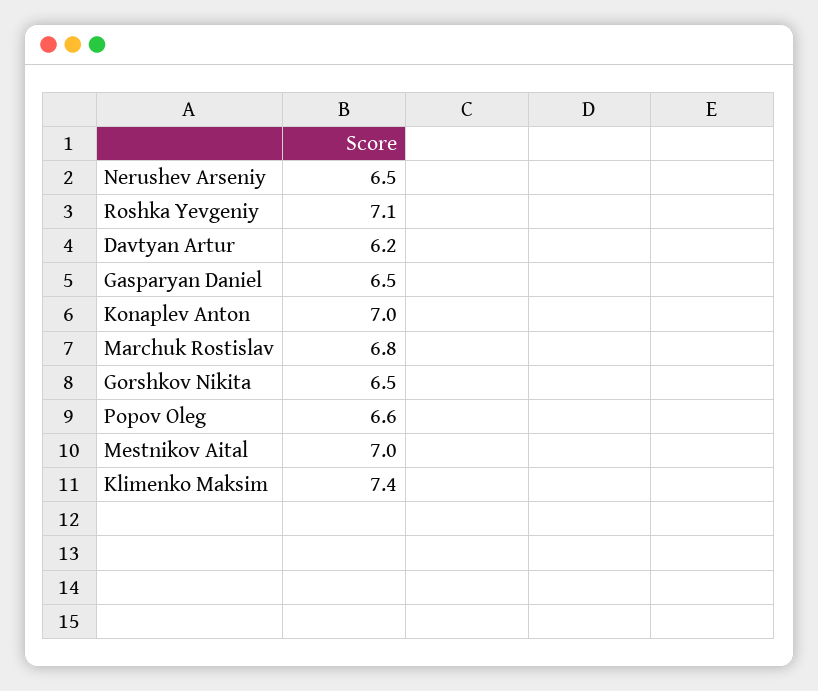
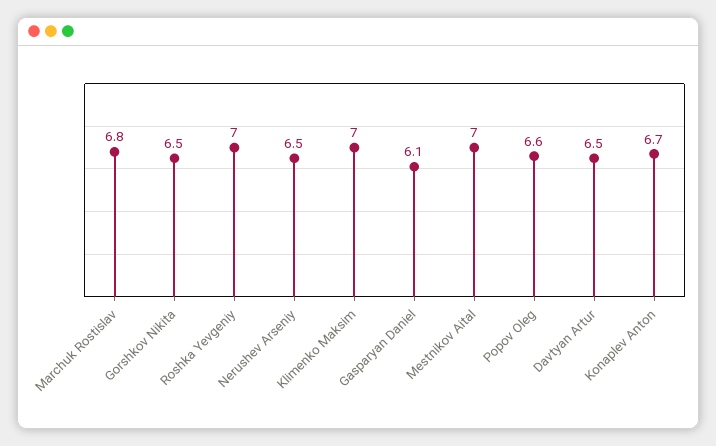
  {
    "Nerushev Arseniy": 6.5,
-   "Roshka Yevgeniy": 7.1,
+   "Roshka Yevgeniy": 7,
-   "Davtyan Artur": 6.2,
+   "Davtyan Artur": 6.5,
-   "Gasparyan Daniel": 6.5,
+   "Gasparyan Daniel": 6.1,
-   "Konaplev Anton": 7,
+   "Konaplev Anton": 6.7,
    "Marchuk Rostislav": 6.8,
    "Gorshkov Nikita": 6.5,
    "Popov Oleg": 6.6,
    "Mestnikov Aital": 7,
-   "Klimenko Maksim": 7.4
+   "Klimenko Maksim": 7
  }

